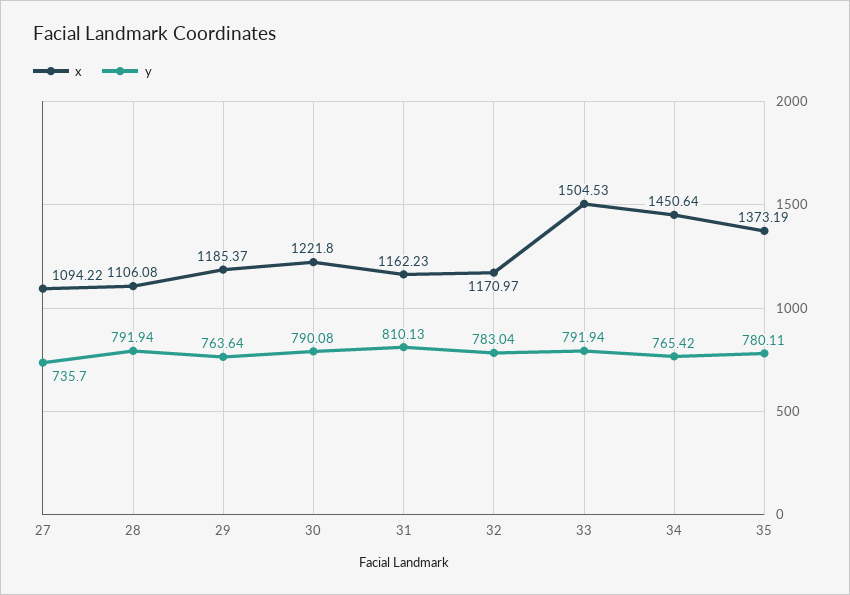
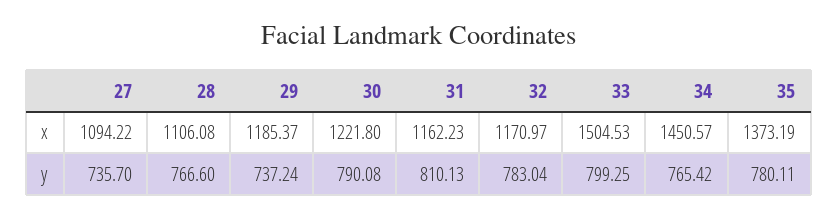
  {
    "x": {
      "27": 1094.22,
      "28": 1106.08,
      "29": 1185.37,
      "30": 1221.8,
      "31": 1162.23,
      "32": 1170.97,
      "33": 1504.53,
-     "34": 1450.64,
+     "34": 1450.57,
      "35": 1373.19
    },
    "y": {
      "27": 735.7,
-     "28": 791.94,
+     "28": 766.6,
-     "29": 763.64,
+     "29": 737.24,
      "30": 790.08,
      "31": 810.13,
      "32": 783.04,
-     "33": 791.94,
+     "33": 799.25,
      "34": 765.42,
      "35": 780.11
    }
  }

